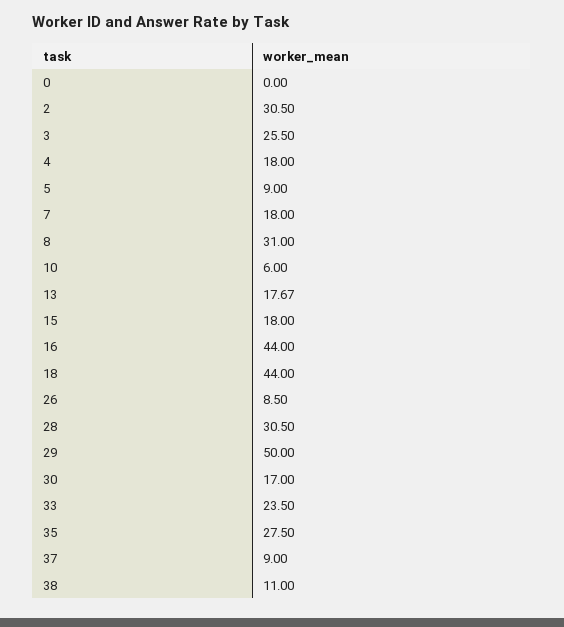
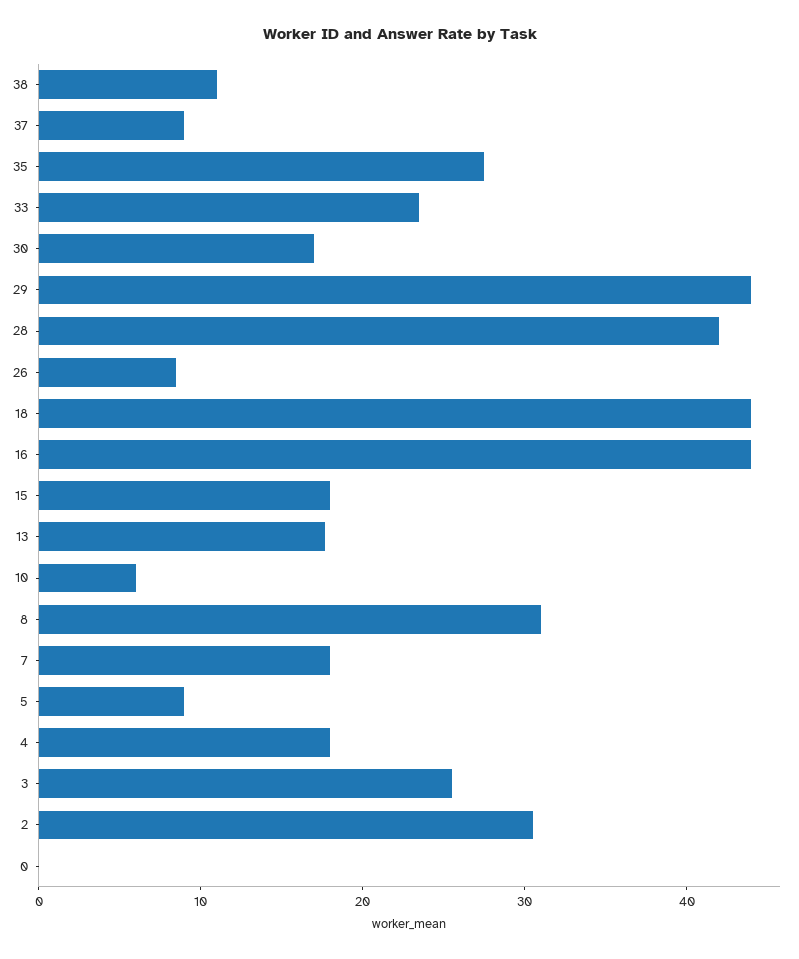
  {
    "0": 0,
    "2": 30.5,
    "3": 25.5,
    "4": 18,
    "5": 9,
    "7": 18,
    "8": 31,
    "10": 6,
    "13": 17.67,
    "15": 18,
    "16": 44,
    "18": 44,
    "26": 8.5,
-   "28": 30.5,
+   "28": 42,
-   "29": 50,
+   "29": 44,
    "30": 17,
    "33": 23.5,
    "35": 27.5,
    "37": 9,
    "38": 11
  }

